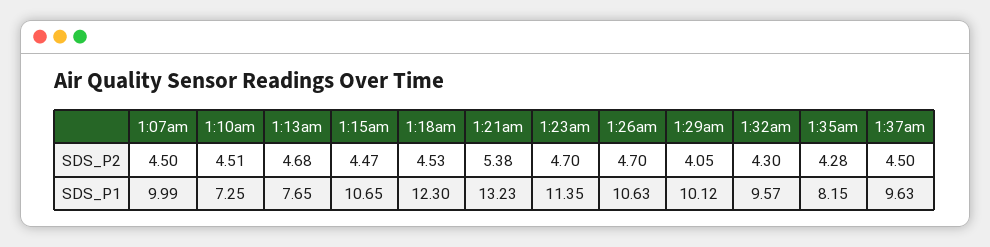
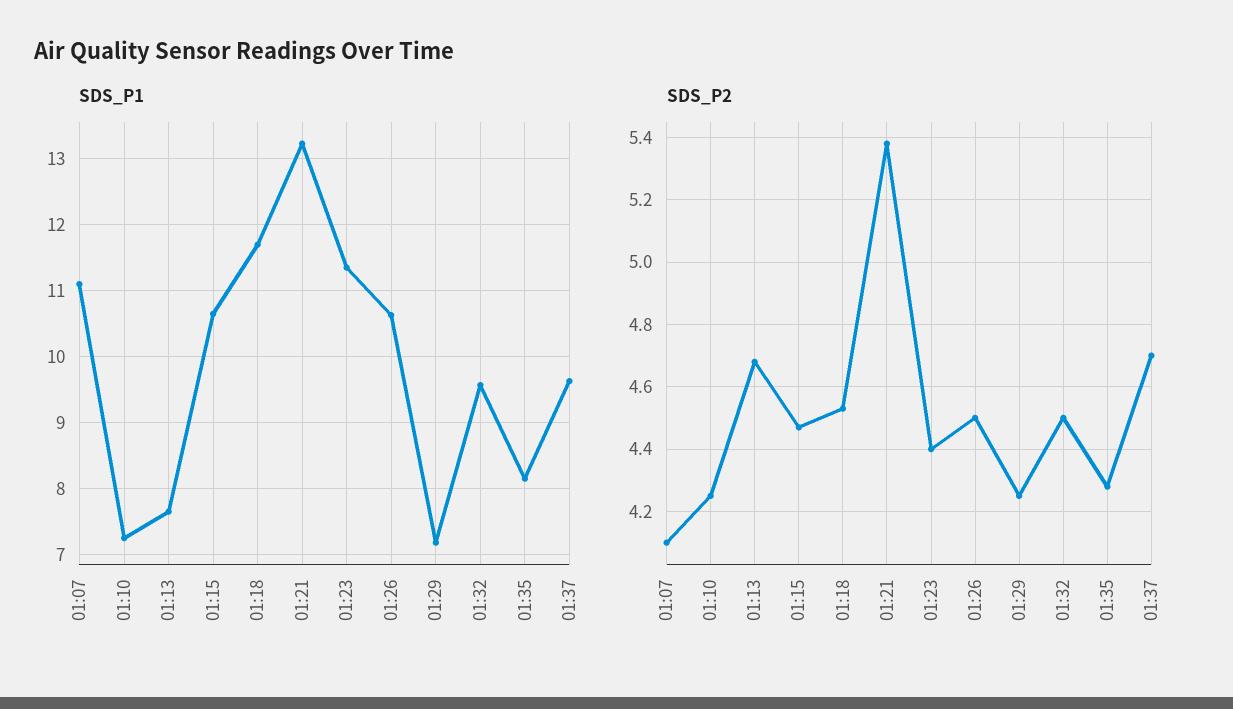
  {
    "SDS_P2": {
-     "1:07am": 4.5,
+     "1:07am": 4.1,
-     "1:10am": 4.51,
+     "1:10am": 4.25,
      "1:13am": 4.68,
      "1:15am": 4.47,
      "1:18am": 4.53,
      "1:21am": 5.38,
-     "1:23am": 4.7,
+     "1:23am": 4.4,
-     "1:26am": 4.7,
+     "1:26am": 4.5,
-     "1:29am": 4.05,
+     "1:29am": 4.25,
-     "1:32am": 4.3,
+     "1:32am": 4.5,
      "1:35am": 4.28,
-     "1:37am": 4.5
+     "1:37am": 4.7
    },
    "SDS_P1": {
-     "1:07am": 9.99,
+     "1:07am": 11.1,
      "1:10am": 7.25,
      "1:13am": 7.65,
      "1:15am": 10.65,
-     "1:18am": 12.3,
+     "1:18am": 11.7,
      "1:21am": 13.23,
      "1:23am": 11.35,
      "1:26am": 10.63,
-     "1:29am": 10.12,
+     "1:29am": 7.2,
      "1:32am": 9.57,
      "1:35am": 8.15,
      "1:37am": 9.63
    }
  }

